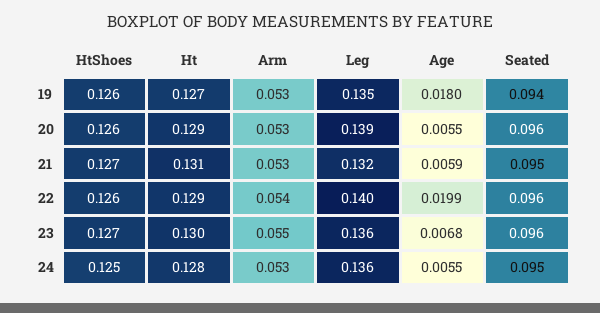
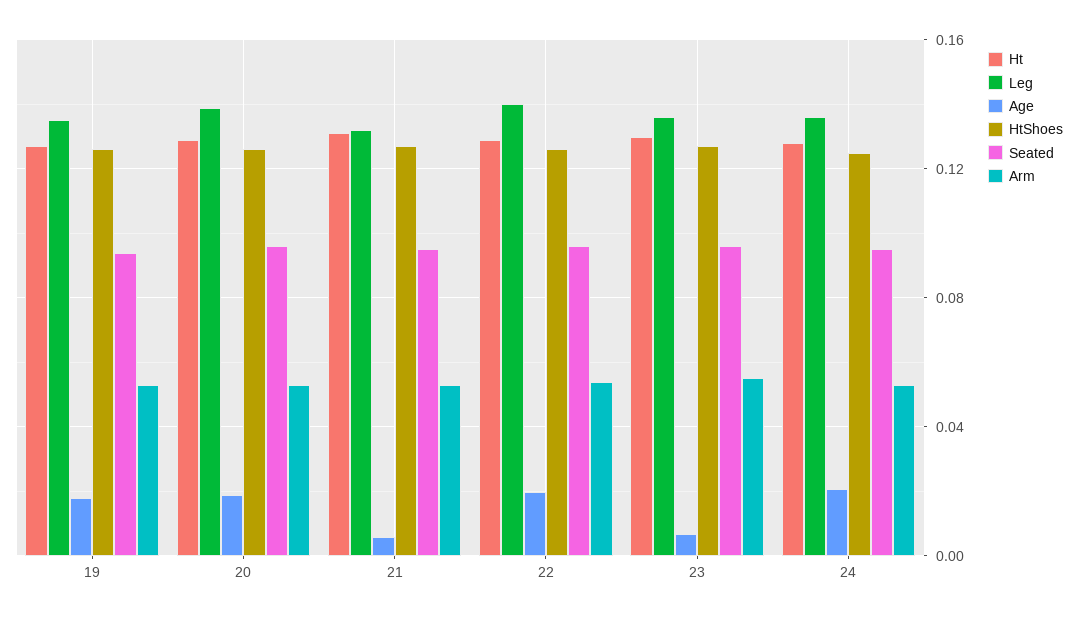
  {
    "HtShoes": {
      "19": 0.126,
      "20": 0.126,
      "21": 0.127,
      "22": 0.126,
      "23": 0.127,
      "24": 0.125
    },
    "Ht": {
      "19": 0.127,
      "20": 0.129,
      "21": 0.131,
      "22": 0.129,
      "23": 0.13,
      "24": 0.128
    },
    "Arm": {
      "19": 0.053,
      "20": 0.053,
      "21": 0.053,
      "22": 0.054,
      "23": 0.055,
      "24": 0.053
    },
    "Leg": {
      "19": 0.135,
      "20": 0.139,
      "21": 0.132,
      "22": 0.14,
      "23": 0.136,
      "24": 0.136
    },
    "Age": {
      "19": 0.018,
-     "20": 0.0055,
+     "20": 0.02,
      "21": 0.0059,
      "22": 0.0199,
      "23": 0.0068,
-     "24": 0.0055
+     "24": 0.02
    },
    "Seated": {
      "19": 0.094,
      "20": 0.096,
      "21": 0.095,
      "22": 0.096,
      "23": 0.096,
      "24": 0.095
    }
  }

